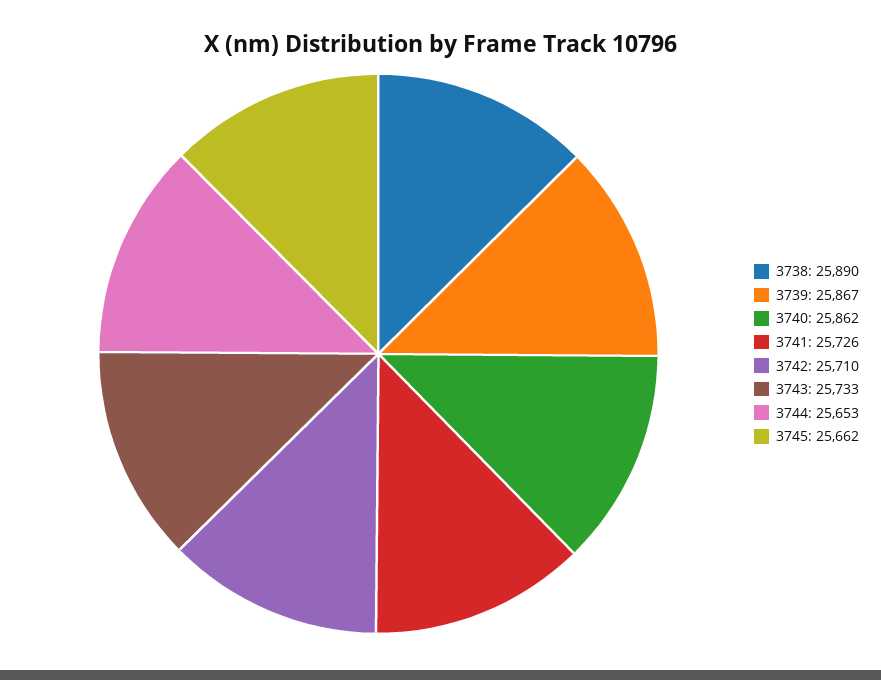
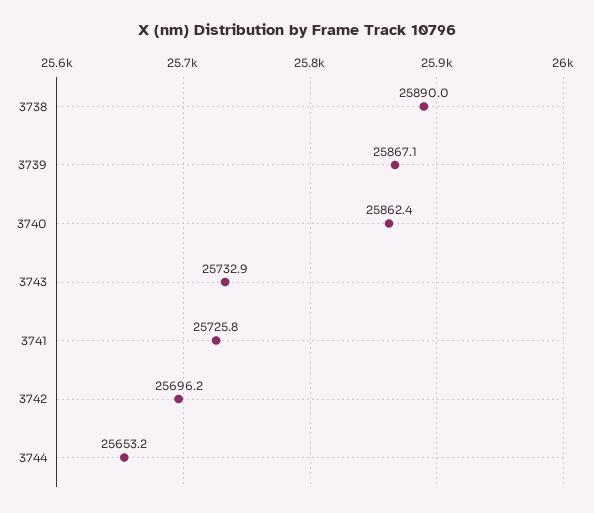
  {
    "3738": 25890,
    "3739": 25867.1,
    "3740": 25862.4,
    "3741": 25725.8,
-   "3742": 25710,
+   "3742": 25696.2,
    "3743": 25732.9,
-   "3744": 25653.2,
+   "3744": 25653.2
-   "3745": 25662
  }

